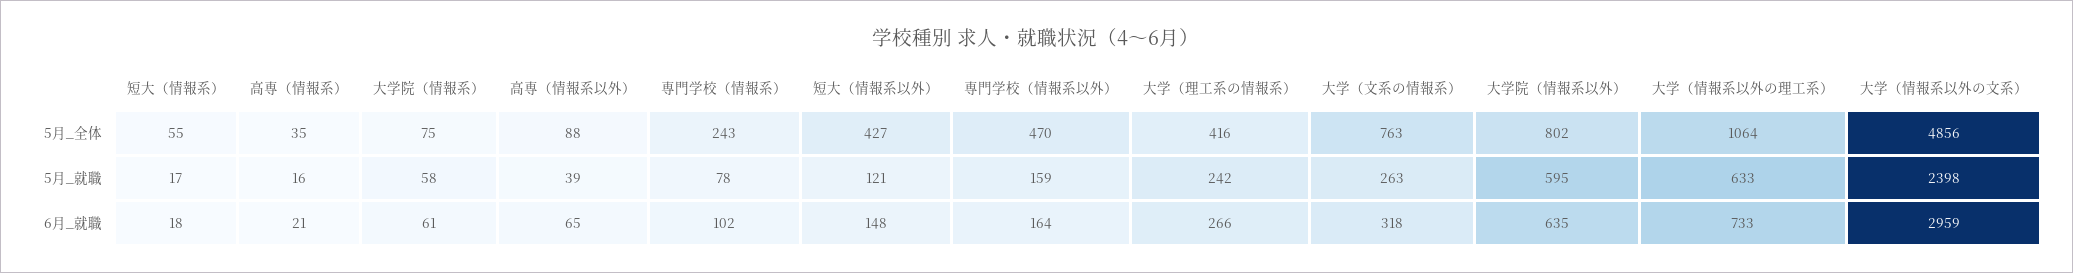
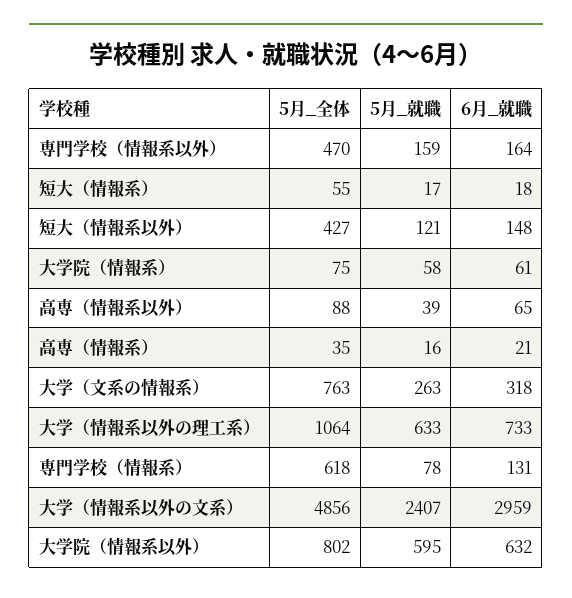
  {
    "短大（情報系）": {
      "5月_全体": 55,
      "5月_就職": 17,
      "6月_就職": 18
    },
    "高専（情報系）": {
      "5月_全体": 35,
      "5月_就職": 16,
      "6月_就職": 21
    },
    "大学院（情報系）": {
      "5月_全体": 75,
      "5月_就職": 58,
      "6月_就職": 61
    },
    "高専（情報系以外）": {
      "5月_全体": 88,
      "5月_就職": 39,
      "6月_就職": 65
    },
    "専門学校（情報系）": {
-     "5月_全体": 243,
+     "5月_全体": 618,
      "5月_就職": 78,
-     "6月_就職": 102
+     "6月_就職": 131
    },
    "短大（情報系以外）": {
      "5月_全体": 427,
      "5月_就職": 121,
      "6月_就職": 148
    },
    "専門学校（情報系以外）": {
      "5月_全体": 470,
      "5月_就職": 159,
      "6月_就職": 164
    },
-   "大学（理工系の情報系）": {
-     "5月_全体": 416,
-     "5月_就職": 242,
-     "6月_就職": 266
-   },
    "大学（文系の情報系）": {
      "5月_全体": 763,
      "5月_就職": 263,
      "6月_就職": 318
    },
    "大学院（情報系以外）": {
      "5月_全体": 802,
      "5月_就職": 595,
-     "6月_就職": 635
+     "6月_就職": 632
    },
    "大学（情報系以外の理工系）": {
      "5月_全体": 1064,
      "5月_就職": 633,
      "6月_就職": 733
    },
    "大学（情報系以外の文系）": {
      "5月_全体": 4856,
-     "5月_就職": 2398,
+     "5月_就職": 2407,
      "6月_就職": 2959
    }
  }

